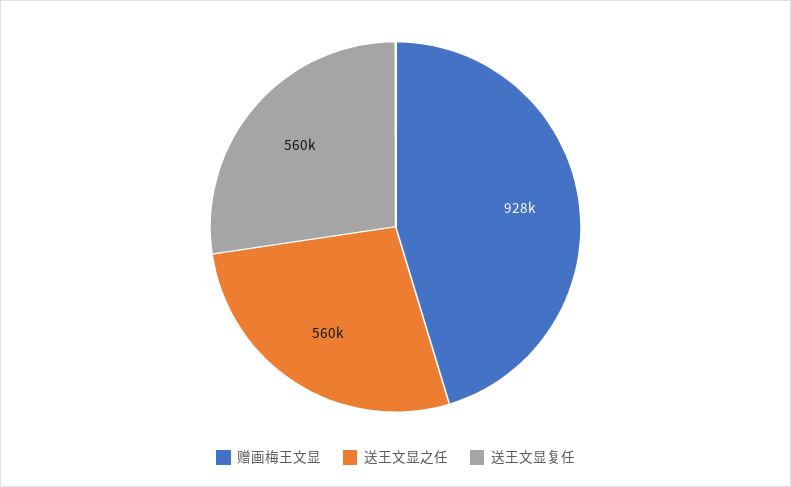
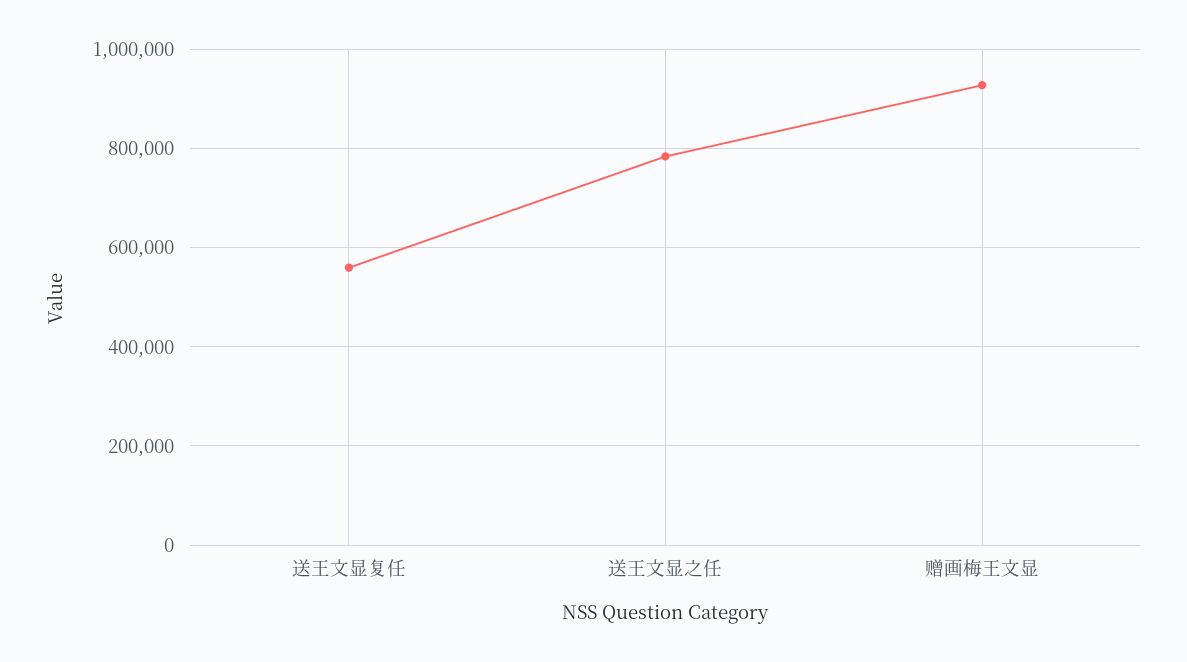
  {
    "赠画梅王文显": 928000,
-   "送王文显之任": 560000,
+   "送王文显之任": 780000,
    "送王文显复任": 560000
  }

